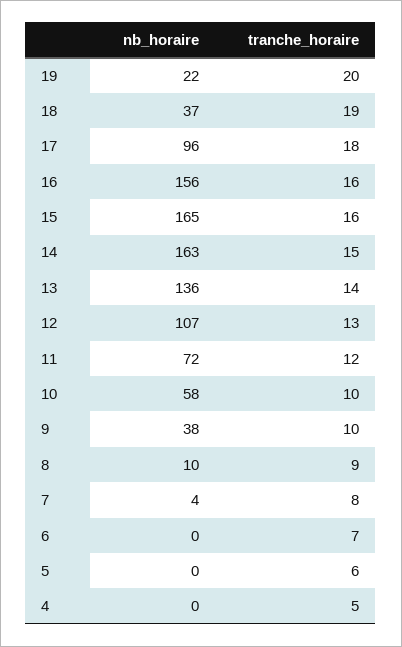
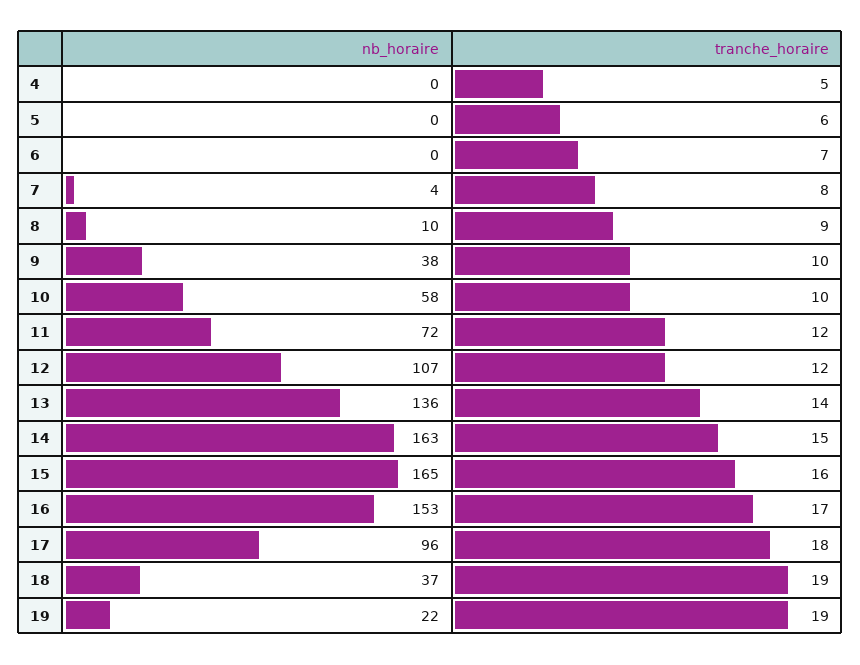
  {
    "nb_horaire": {
      "19": 22,
      "18": 37,
      "17": 96,
-     "16": 156,
+     "16": 153,
      "15": 165,
      "14": 163,
      "13": 136,
      "12": 107,
      "11": 72,
      "10": 58,
      "9": 38,
      "8": 10,
      "7": 4,
      "6": 0,
      "5": 0,
      "4": 0
    },
    "tranche_horaire": {
-     "19": 20,
+     "19": 19,
      "18": 19,
      "17": 18,
-     "16": 16,
+     "16": 17,
      "15": 16,
      "14": 15,
      "13": 14,
-     "12": 13,
+     "12": 12,
      "11": 12,
      "10": 10,
      "9": 10,
      "8": 9,
      "7": 8,
      "6": 7,
      "5": 6,
      "4": 5
    }
  }

